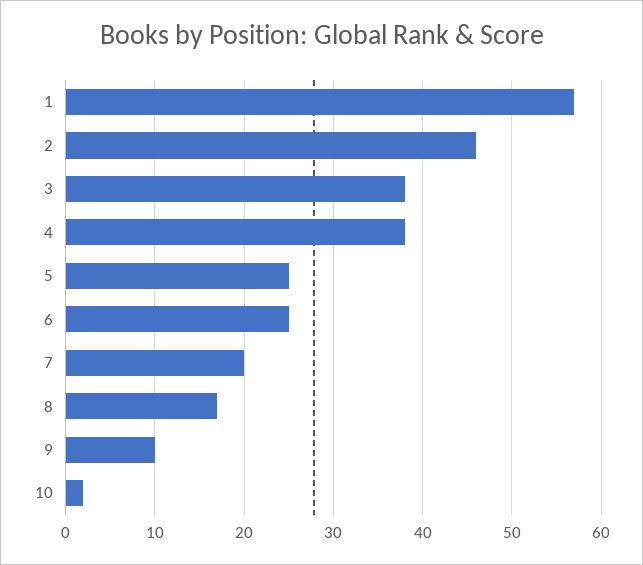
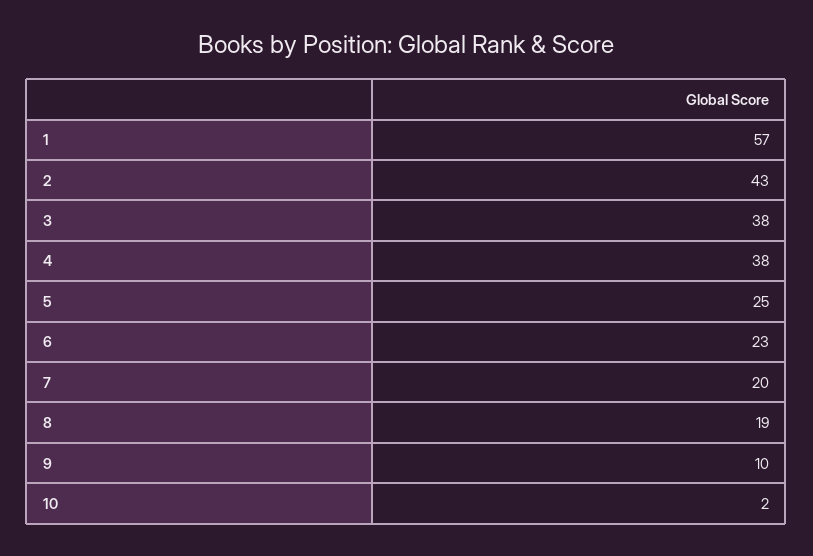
  {
    "1": 57,
-   "2": 46,
+   "2": 43,
    "3": 38,
    "4": 38,
    "5": 25,
-   "6": 25,
+   "6": 23,
    "7": 20,
-   "8": 17,
+   "8": 19,
    "9": 10,
    "10": 2
  }

